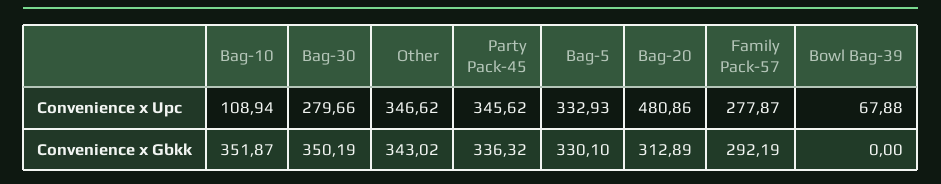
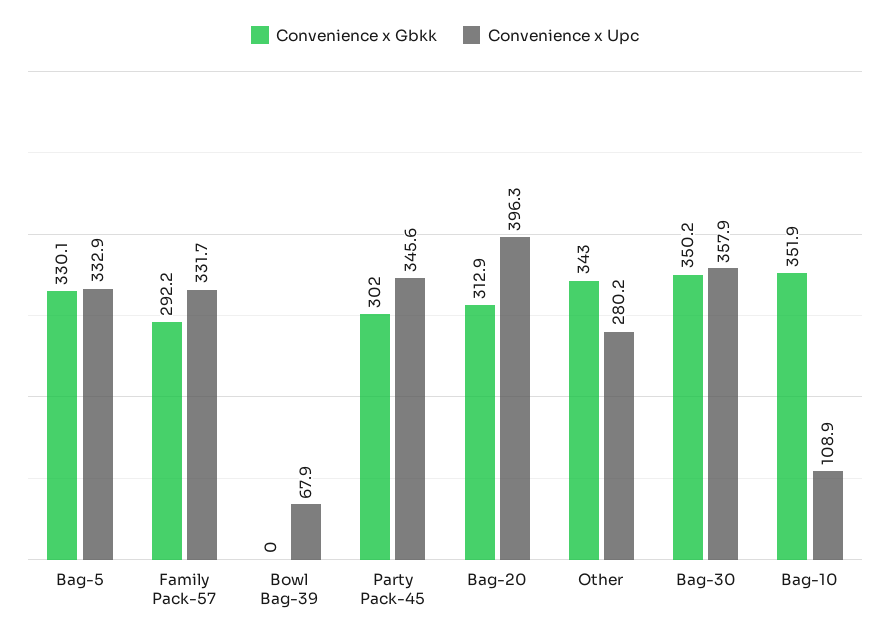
  {
    "Convenience x Upc": {
      "Bag-10": 108.94,
-     "Bag-30": 279.66,
+     "Bag-30": 357.9,
-     "Other": 346.62,
+     "Other": 280.2,
      "Party Pack-45": 345.62,
      "Bag-5": 332.93,
-     "Bag-20": 480.86,
+     "Bag-20": 396.3,
-     "Family Pack-57": 277.87,
+     "Family Pack-57": 331.7,
      "Bowl Bag-39": 67.88
    },
    "Convenience x Gbkk": {
      "Bag-10": 351.87,
      "Bag-30": 350.19,
      "Other": 343.02,
-     "Party Pack-45": 336.32,
+     "Party Pack-45": 302,
      "Bag-5": 330.1,
      "Bag-20": 312.89,
      "Family Pack-57": 292.19,
      "Bowl Bag-39": 0
    }
  }

